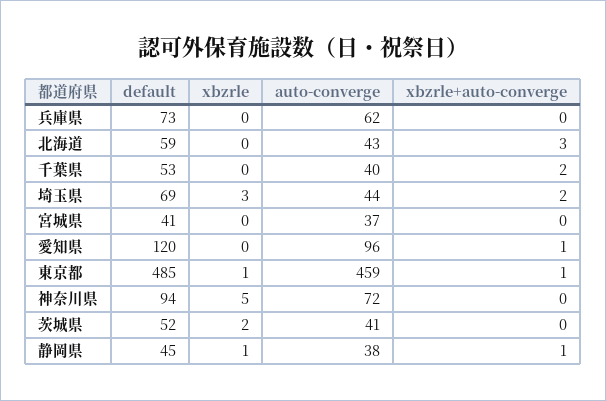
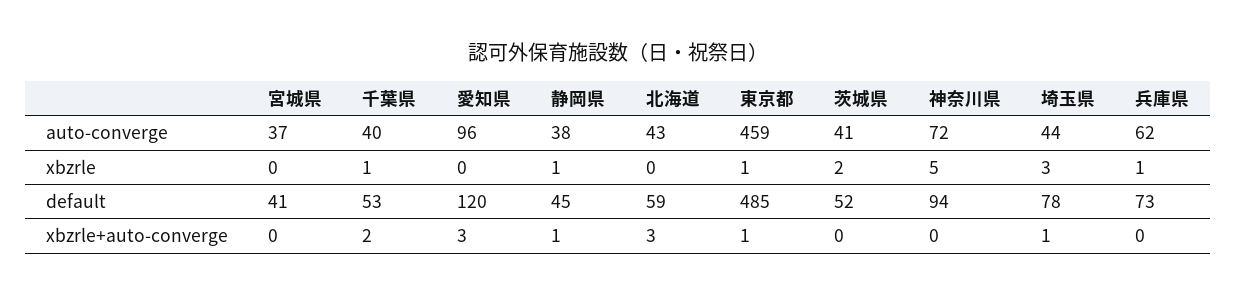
  {
    "default": {
      "兵庫県": 73,
      "北海道": 59,
      "千葉県": 53,
-     "埼玉県": 69,
+     "埼玉県": 78,
      "宮城県": 41,
      "愛知県": 120,
      "東京都": 485,
      "神奈川県": 94,
      "茨城県": 52,
      "静岡県": 45
    },
    "xbzrle": {
-     "兵庫県": 0,
+     "兵庫県": 1,
      "北海道": 0,
-     "千葉県": 0,
+     "千葉県": 1,
      "埼玉県": 3,
      "宮城県": 0,
      "愛知県": 0,
      "東京都": 1,
      "神奈川県": 5,
      "茨城県": 2,
      "静岡県": 1
    },
    "auto-converge": {
      "兵庫県": 62,
      "北海道": 43,
      "千葉県": 40,
      "埼玉県": 44,
      "宮城県": 37,
      "愛知県": 96,
      "東京都": 459,
      "神奈川県": 72,
      "茨城県": 41,
      "静岡県": 38
    },
    "xbzrle+auto-converge": {
      "兵庫県": 0,
      "北海道": 3,
      "千葉県": 2,
-     "埼玉県": 2,
+     "埼玉県": 1,
      "宮城県": 0,
-     "愛知県": 1,
+     "愛知県": 3,
      "東京都": 1,
      "神奈川県": 0,
      "茨城県": 0,
      "静岡県": 1
    }
  }

